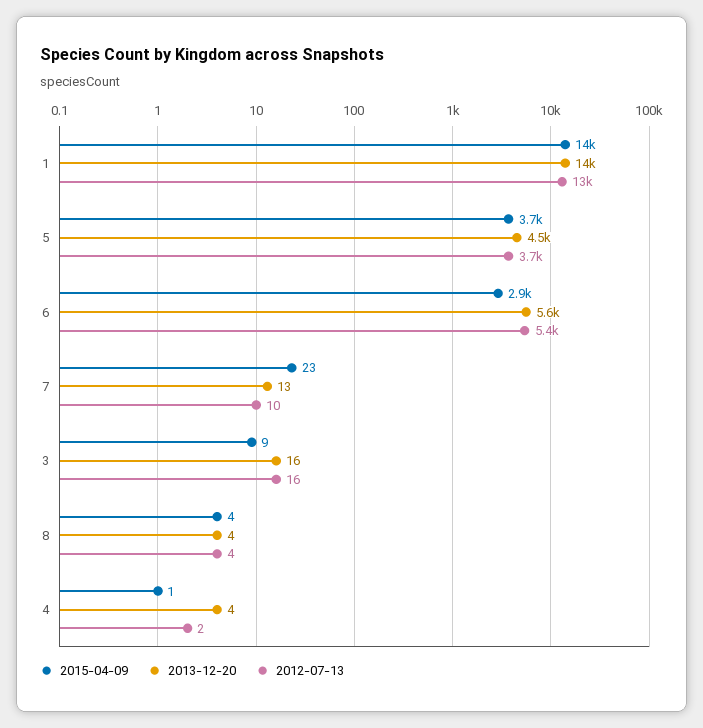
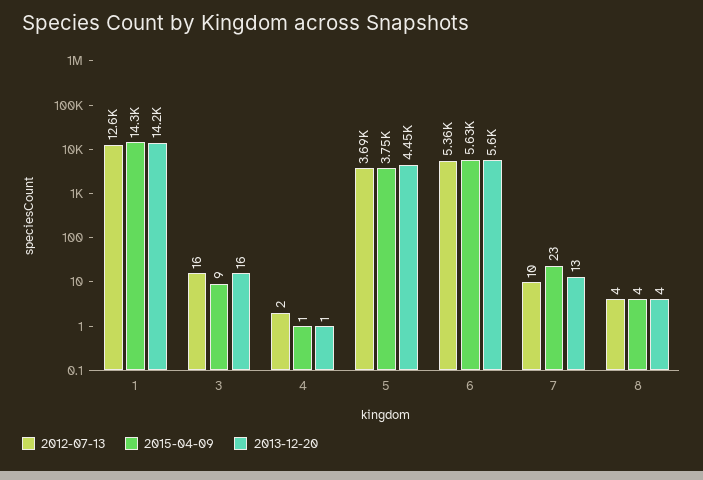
  {
    "2015-04-09": {
      "1": 14300,
      "5": 3750,
-     "6": 2900,
+     "6": 5630,
      "7": 23,
      "3": 9,
      "8": 4,
      "4": 1
    },
    "2013-12-20": {
      "1": 14200,
      "5": 4450,
      "6": 5600,
      "7": 13,
      "3": 16,
      "8": 4,
-     "4": 4
+     "4": 1
    },
    "2012-07-13": {
      "1": 12600,
      "5": 3690,
      "6": 5360,
      "7": 10,
      "3": 16,
      "8": 4,
      "4": 2
    }
  }

